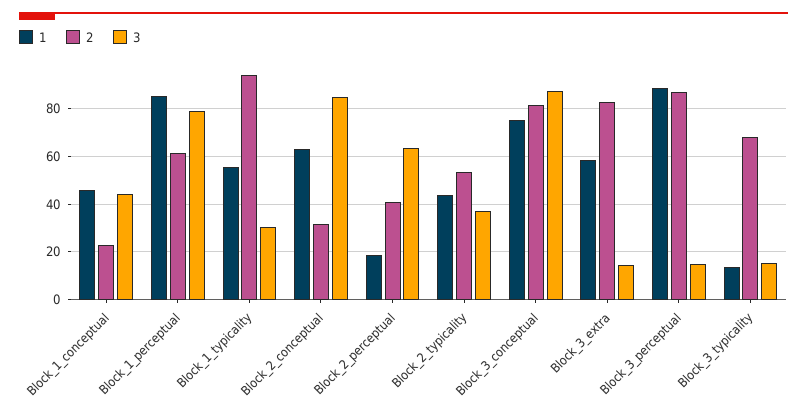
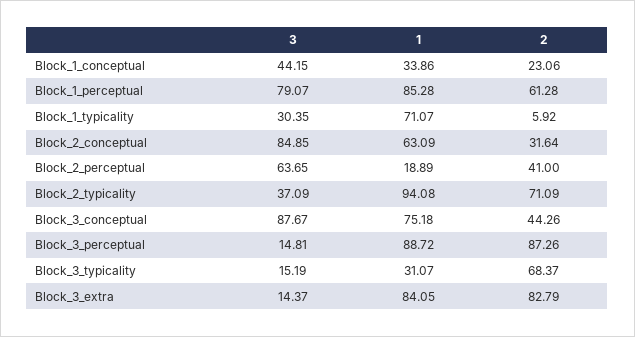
  {
    "1": {
-     "Block_1_conceptual": 45,
+     "Block_1_conceptual": 33.86,
      "Block_1_perceptual": 85.28,
-     "Block_1_typicality": 55,
+     "Block_1_typicality": 71.07,
      "Block_2_conceptual": 63.09,
      "Block_2_perceptual": 18.89,
-     "Block_2_typicality": 45,
+     "Block_2_typicality": 94.08,
      "Block_3_conceptual": 75.18,
-     "Block_3_extra": 60,
+     "Block_3_extra": 84.05,
      "Block_3_perceptual": 88.72,
-     "Block_3_typicality": 15
+     "Block_3_typicality": 31.07
    },
    "2": {
      "Block_1_conceptual": 23.06,
      "Block_1_perceptual": 61.28,
-     "Block_1_typicality": 95,
+     "Block_1_typicality": 5.92,
      "Block_2_conceptual": 31.64,
      "Block_2_perceptual": 41,
-     "Block_2_typicality": 55,
+     "Block_2_typicality": 71.09,
-     "Block_3_conceptual": 80,
+     "Block_3_conceptual": 44.26,
      "Block_3_extra": 82.79,
      "Block_3_perceptual": 87.26,
      "Block_3_typicality": 68.37
    },
    "3": {
      "Block_1_conceptual": 44.15,
      "Block_1_perceptual": 79.07,
      "Block_1_typicality": 30.35,
      "Block_2_conceptual": 84.85,
      "Block_2_perceptual": 63.65,
      "Block_2_typicality": 37.09,
      "Block_3_conceptual": 87.67,
      "Block_3_extra": 14.37,
      "Block_3_perceptual": 14.81,
      "Block_3_typicality": 15.19
    }
  }

